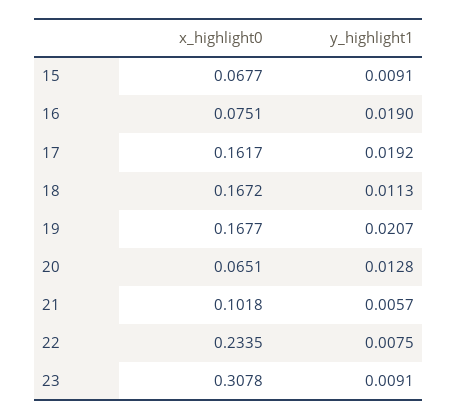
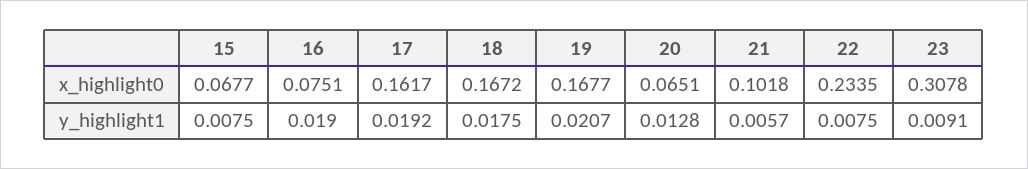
  {
    "x_highlight0": {
      "15": 0.0677,
      "16": 0.0751,
      "17": 0.1617,
      "18": 0.1672,
      "19": 0.1677,
      "20": 0.0651,
      "21": 0.1018,
      "22": 0.2335,
      "23": 0.3078
    },
    "y_highlight1": {
-     "15": 0.0091,
+     "15": 0.0075,
      "16": 0.019,
      "17": 0.0192,
-     "18": 0.0113,
+     "18": 0.0175,
      "19": 0.0207,
      "20": 0.0128,
      "21": 0.0057,
      "22": 0.0075,
      "23": 0.0091
    }
  }

